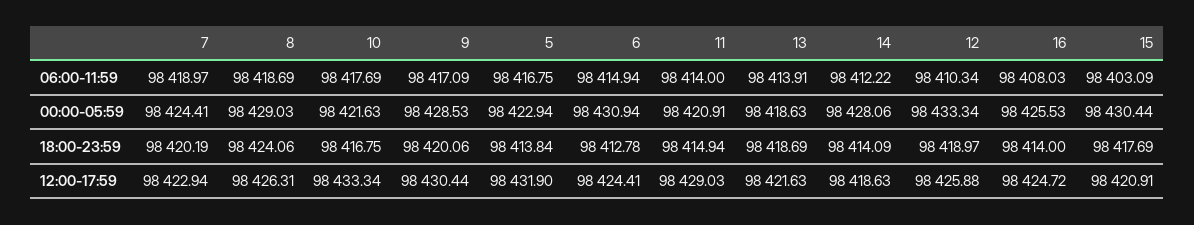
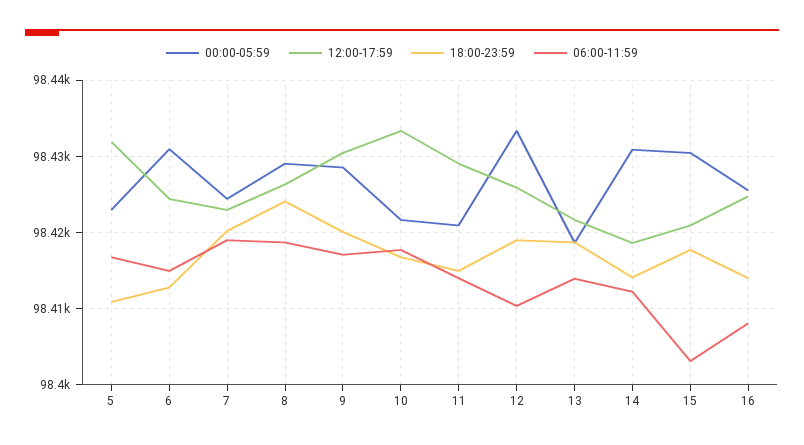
  {
    "06:00-11:59": {
      "7": 98418.97,
      "8": 98418.69,
      "10": 98417.69,
      "9": 98417.09,
      "5": 98416.75,
      "6": 98414.94,
      "11": 98414,
      "13": 98413.91,
      "14": 98412.22,
      "12": 98410.34,
      "16": 98408.03,
      "15": 98403.09
    },
    "00:00-05:59": {
      "7": 98424.41,
      "8": 98429.03,
      "10": 98421.63,
      "9": 98428.53,
      "5": 98422.94,
      "6": 98430.94,
      "11": 98420.91,
      "13": 98418.63,
-     "14": 98428.06,
+     "14": 98431,
      "12": 98433.34,
      "16": 98425.53,
      "15": 98430.44
    },
    "18:00-23:59": {
      "7": 98420.19,
      "8": 98424.06,
      "10": 98416.75,
      "9": 98420.06,
-     "5": 98413.84,
+     "5": 98411,
      "6": 98412.78,
      "11": 98414.94,
      "13": 98418.69,
      "14": 98414.09,
      "12": 98418.97,
      "16": 98414,
      "15": 98417.69
    },
    "12:00-17:59": {
      "7": 98422.94,
      "8": 98426.31,
      "10": 98433.34,
      "9": 98430.44,
      "5": 98431.9,
      "6": 98424.41,
      "11": 98429.03,
      "13": 98421.63,
      "14": 98418.63,
      "12": 98425.88,
      "16": 98424.72,
      "15": 98420.91
    }
  }

